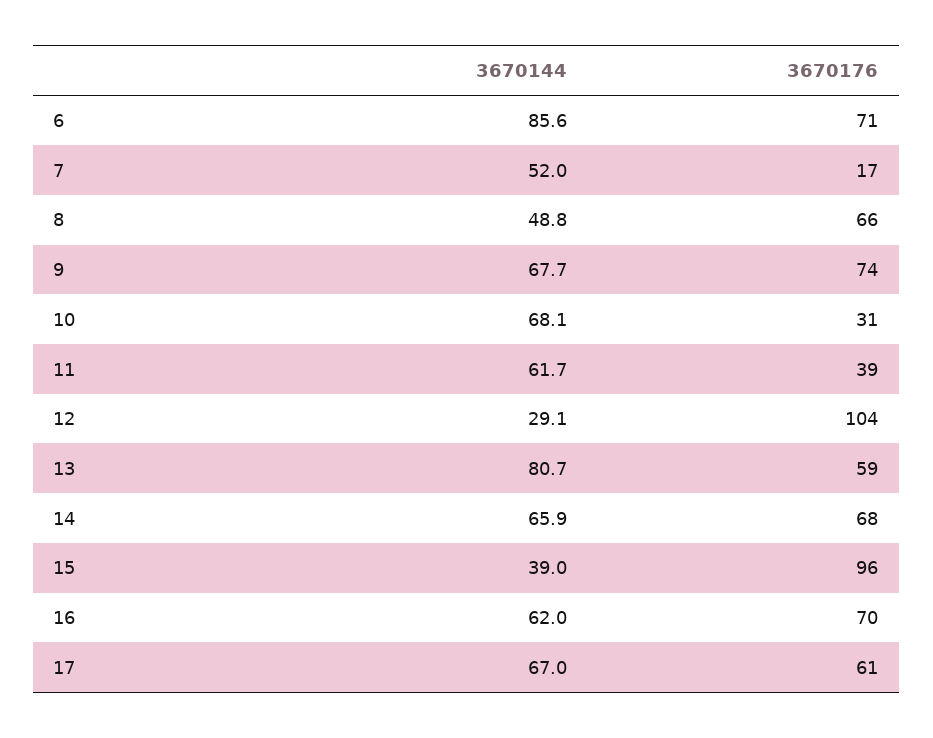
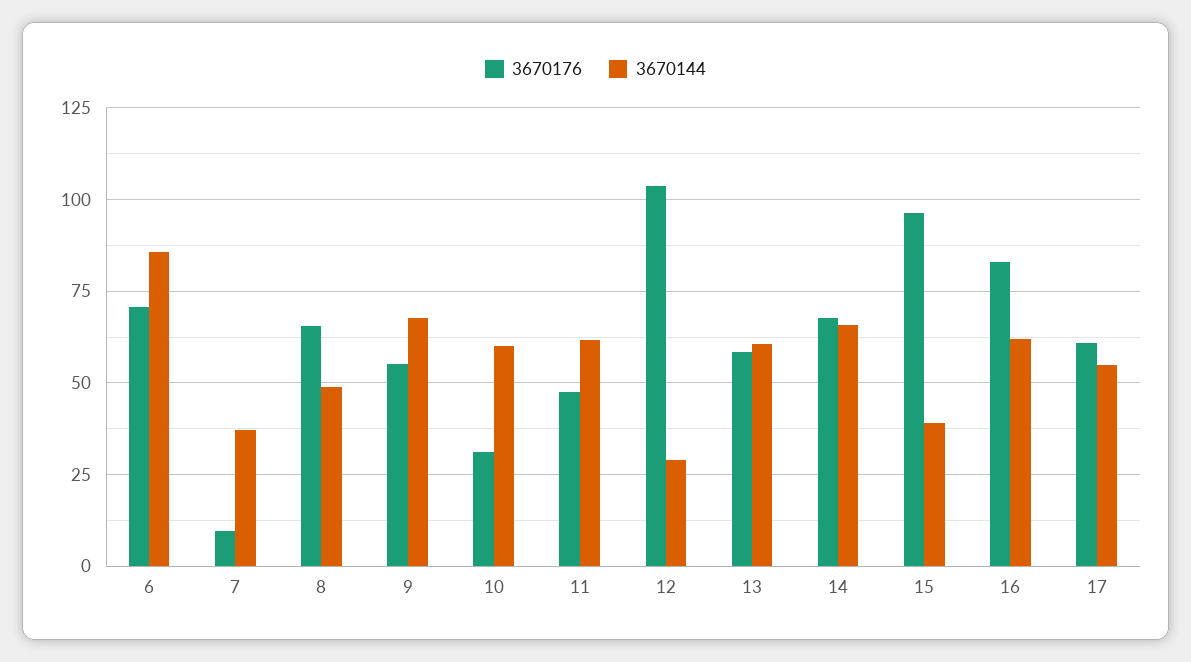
  {
    "3670144": {
      "6": 85.6,
-     "7": 52,
+     "7": 37.5,
      "8": 48.8,
      "9": 67.7,
-     "10": 68.1,
+     "10": 60,
      "11": 61.7,
      "12": 29.1,
-     "13": 80.7,
+     "13": 60,
      "14": 65.9,
      "15": 39,
      "16": 62,
-     "17": 67
+     "17": 55
    },
    "3670176": {
      "6": 71,
-     "7": 17,
+     "7": 10,
      "8": 66,
-     "9": 74,
+     "9": 55,
      "10": 31,
-     "11": 39,
+     "11": 47.5,
      "12": 104,
      "13": 59,
      "14": 68,
      "15": 96,
-     "16": 70,
+     "16": 82.5,
      "17": 61
    }
  }

